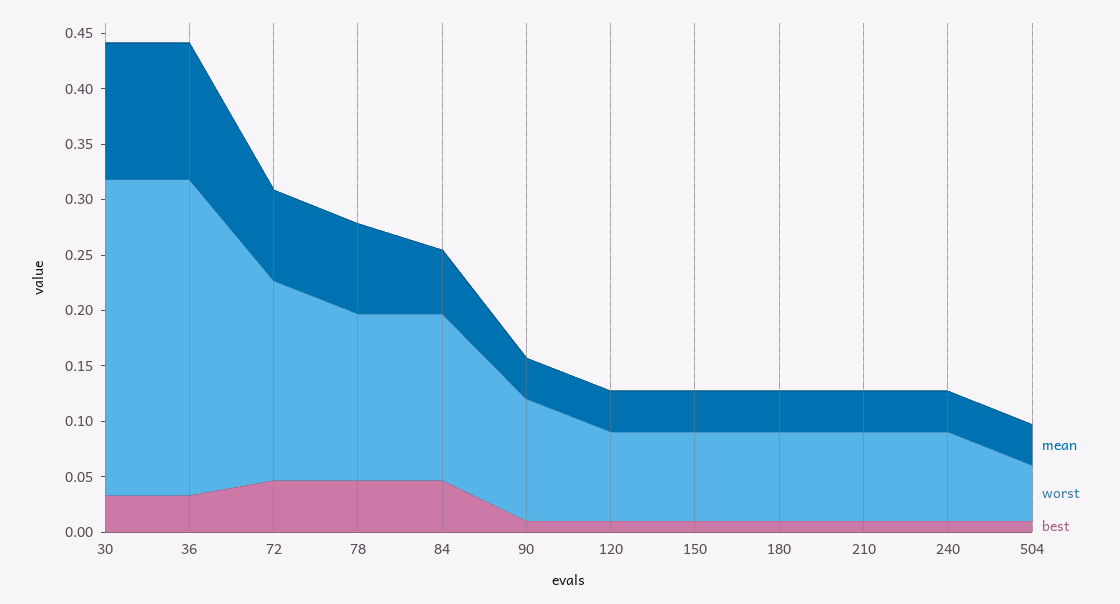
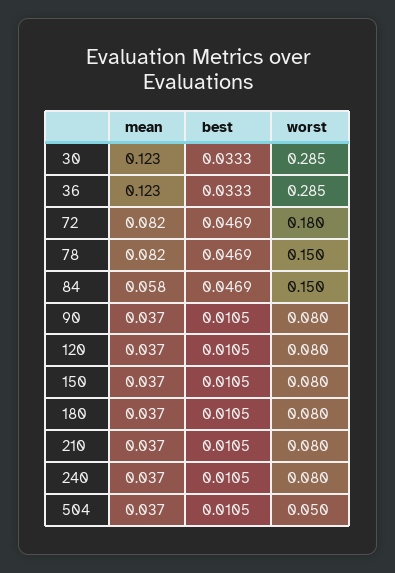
  {
    "mean": {
      "30": 0.123,
      "36": 0.123,
      "72": 0.082,
      "78": 0.082,
      "84": 0.058,
      "90": 0.037,
      "120": 0.037,
      "150": 0.037,
      "180": 0.037,
      "210": 0.037,
      "240": 0.037,
      "504": 0.037
    },
    "worst": {
      "30": 0.285,
      "36": 0.285,
      "72": 0.18,
      "78": 0.15,
      "84": 0.15,
-     "90": 0.11,
+     "90": 0.08,
      "120": 0.08,
      "150": 0.08,
      "180": 0.08,
      "210": 0.08,
      "240": 0.08,
      "504": 0.05
    },
    "best": {
      "30": 0.0333,
      "36": 0.0333,
      "72": 0.0469,
      "78": 0.0469,
      "84": 0.0469,
      "90": 0.0105,
      "120": 0.0105,
      "150": 0.0105,
      "180": 0.0105,
      "210": 0.0105,
      "240": 0.0105,
      "504": 0.0105
    }
  }

